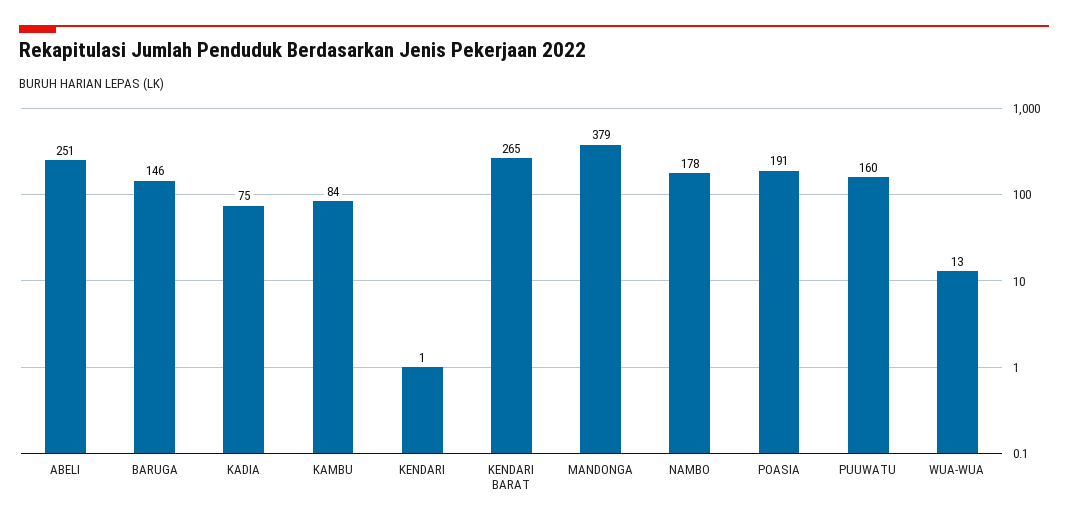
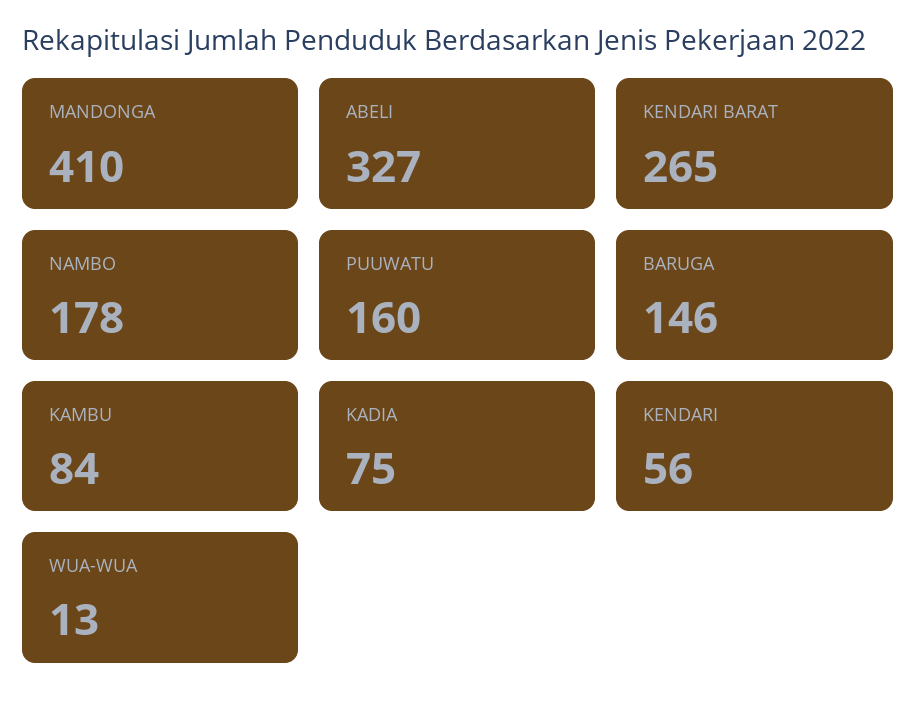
  {
-   "ABELI": 251,
+   "ABELI": 327,
    "BARUGA": 146,
    "KADIA": 75,
    "KAMBU": 84,
-   "KENDARI": 1,
+   "KENDARI": 56,
    "KENDARI BARAT": 265,
-   "MANDONGA": 379,
+   "MANDONGA": 410,
    "NAMBO": 178,
-   "POASIA": 191,
    "PUUWATU": 160,
    "WUA-WUA": 13
  }

